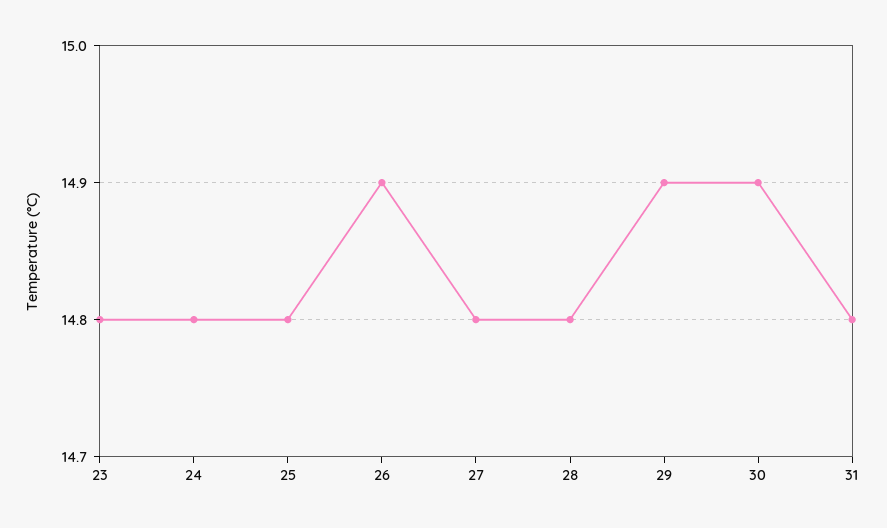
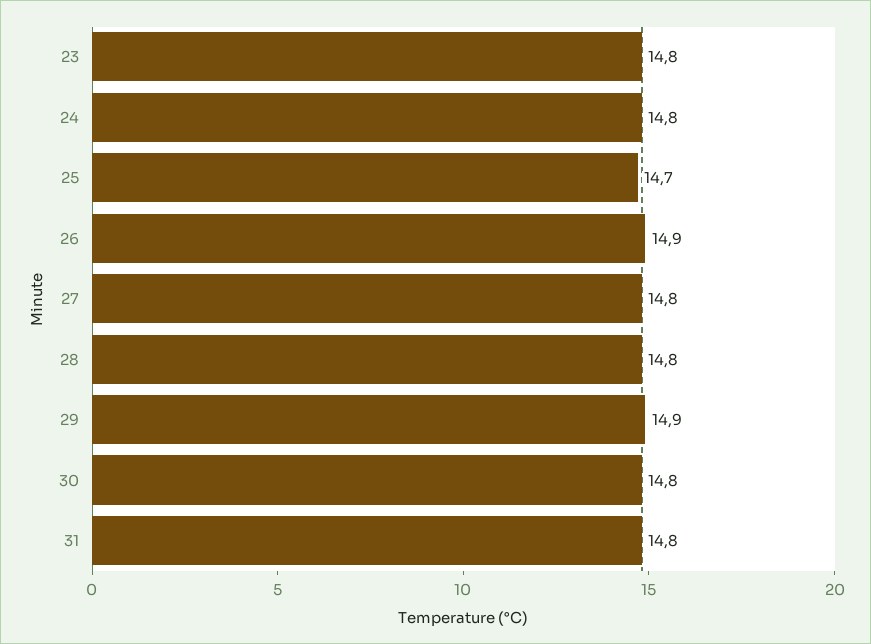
  {
    "23": 14.8,
    "24": 14.8,
-   "25": 14.8,
+   "25": 14.7,
    "26": 14.9,
    "27": 14.8,
    "28": 14.8,
    "29": 14.9,
-   "30": 14.9,
+   "30": 14.8,
    "31": 14.8
  }

